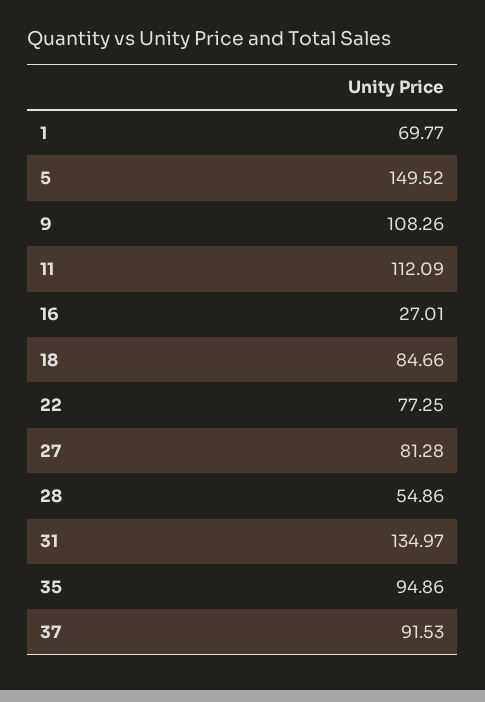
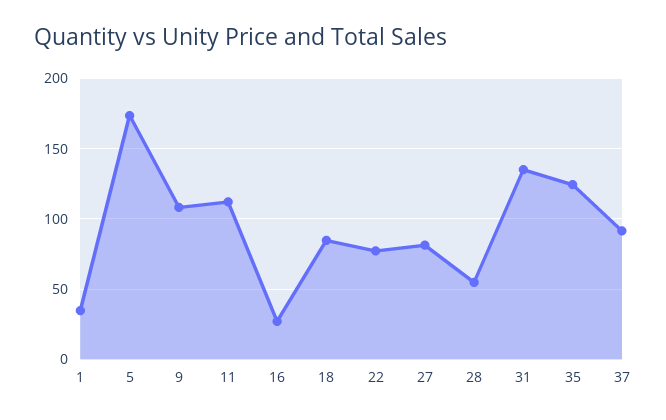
  {
-   "1": 69.77,
+   "1": 35,
-   "5": 149.52,
+   "5": 175,
    "9": 108.26,
    "11": 112.09,
    "16": 27.01,
    "18": 84.66,
    "22": 77.25,
    "27": 81.28,
    "28": 54.86,
    "31": 134.97,
-   "35": 94.86,
+   "35": 125,
    "37": 91.53
  }

